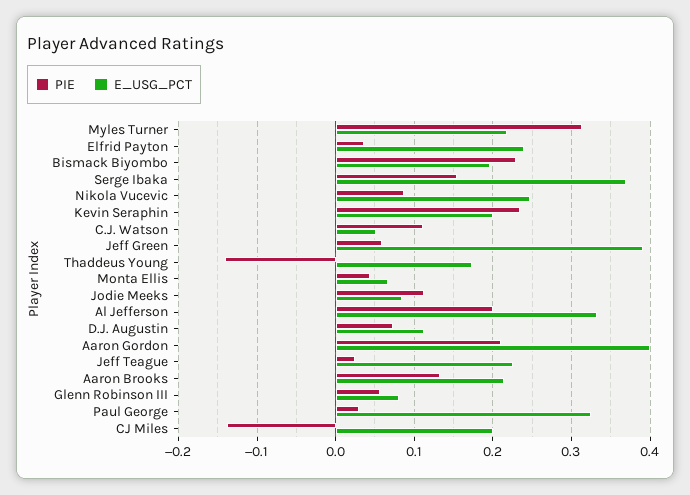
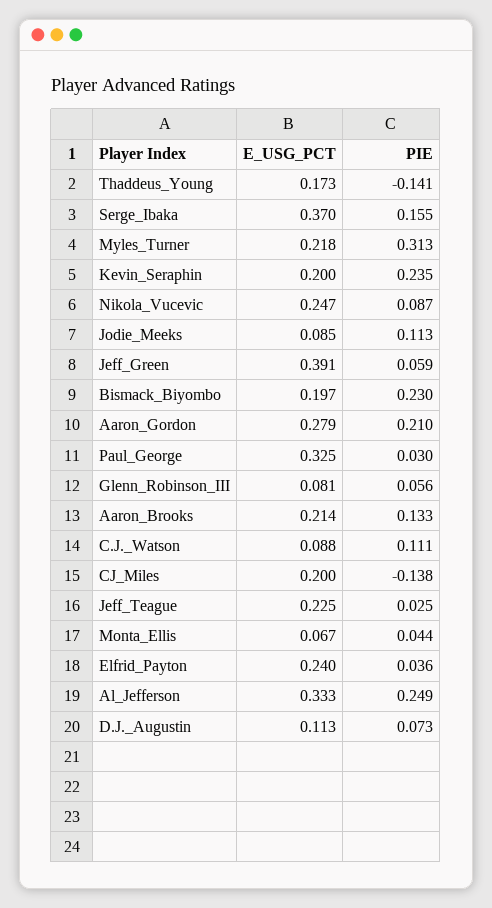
  {
    "PIE": {
      "Myles Turner": 0.313,
      "Elfrid Payton": 0.036,
      "Bismack Biyombo": 0.23,
      "Serge Ibaka": 0.155,
      "Nikola Vucevic": 0.087,
      "Kevin Seraphin": 0.235,
      "C.J. Watson": 0.111,
      "Jeff Green": 0.059,
      "Thaddeus Young": -0.141,
      "Monta Ellis": 0.044,
      "Jodie Meeks": 0.113,
-     "Al Jefferson": 0.2,
+     "Al Jefferson": 0.249,
      "D.J. Augustin": 0.073,
      "Aaron Gordon": 0.21,
      "Jeff Teague": 0.025,
      "Aaron Brooks": 0.133,
      "Glenn Robinson III": 0.056,
      "Paul George": 0.03,
      "CJ Miles": -0.138
    },
    "E_USG_PCT": {
      "Myles Turner": 0.218,
      "Elfrid Payton": 0.24,
      "Bismack Biyombo": 0.197,
      "Serge Ibaka": 0.37,
      "Nikola Vucevic": 0.247,
      "Kevin Seraphin": 0.2,
-     "C.J. Watson": 0.05,
+     "C.J. Watson": 0.088,
      "Jeff Green": 0.391,
      "Thaddeus Young": 0.173,
      "Monta Ellis": 0.067,
      "Jodie Meeks": 0.085,
      "Al Jefferson": 0.333,
      "D.J. Augustin": 0.113,
-     "Aaron Gordon": 0.4,
+     "Aaron Gordon": 0.279,
      "Jeff Teague": 0.225,
      "Aaron Brooks": 0.214,
      "Glenn Robinson III": 0.081,
      "Paul George": 0.325,
      "CJ Miles": 0.2
    }
  }

